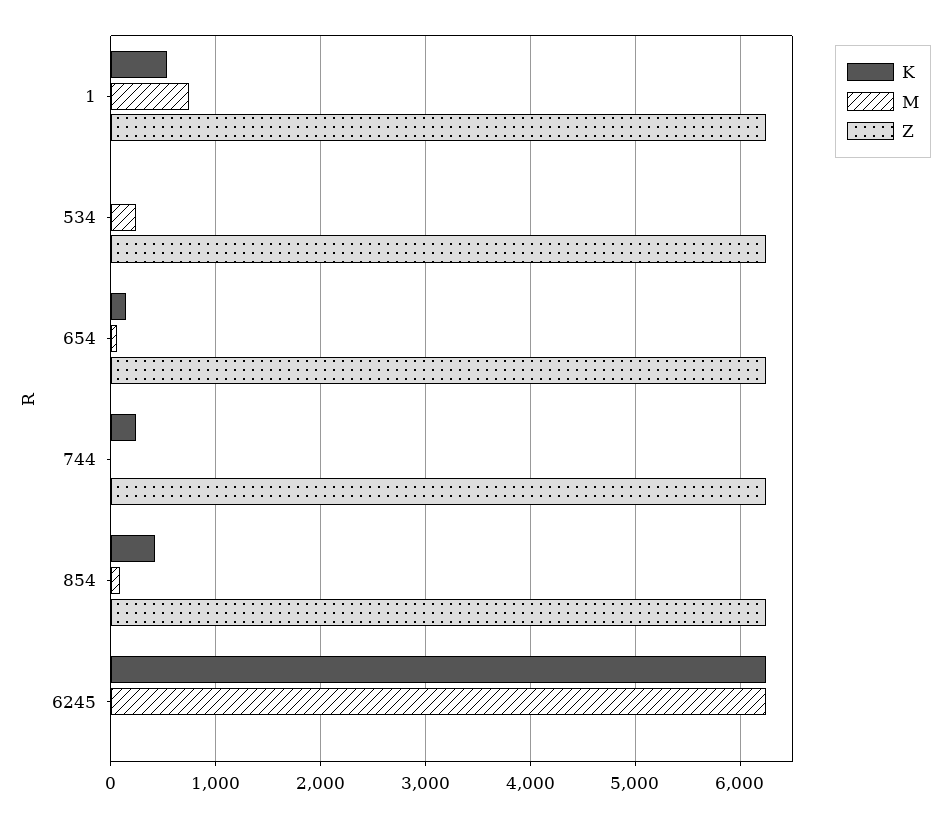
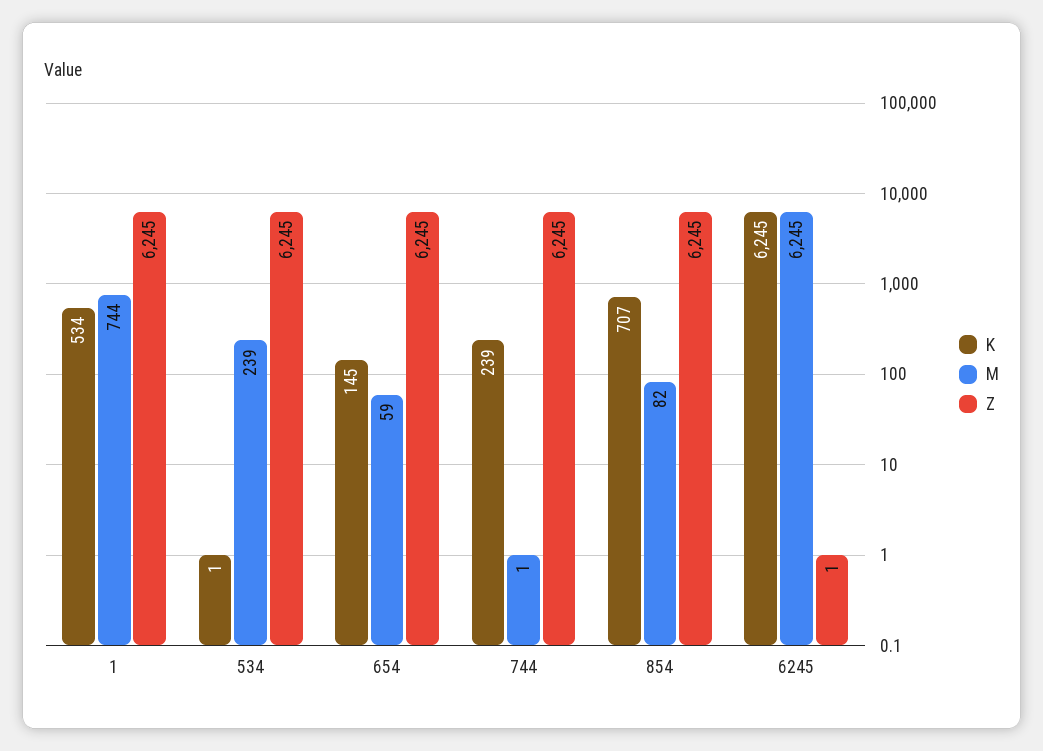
  {
    "K": {
      "1": 534,
      "534": 1,
      "654": 145,
      "744": 239,
-     "854": 400,
+     "854": 707,
      "6245": 6245
    },
    "M": {
      "1": 744,
      "534": 239,
      "654": 59,
      "744": 1,
      "854": 82,
      "6245": 6245
    },
    "Z": {
      "1": 6245,
      "534": 6245,
      "654": 6245,
      "744": 6245,
      "854": 6245,
      "6245": 1
    }
  }

